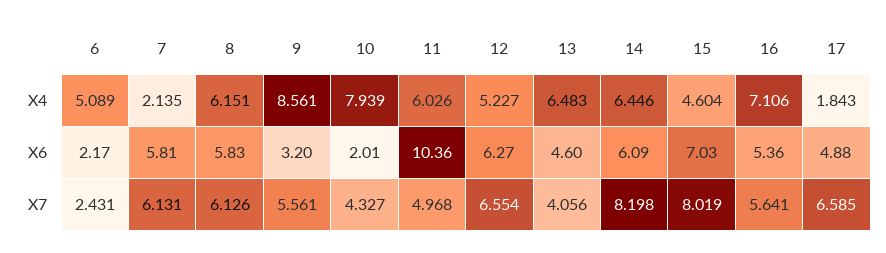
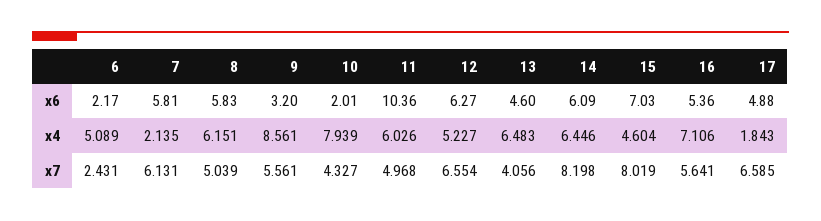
  {
    "6": {
      "X4": 5.089,
      "X6": 2.17,
      "X7": 2.431
    },
    "7": {
      "X4": 2.135,
      "X6": 5.81,
      "X7": 6.131
    },
    "8": {
      "X4": 6.151,
      "X6": 5.83,
-     "X7": 6.126
+     "X7": 5.039
    },
    "9": {
      "X4": 8.561,
      "X6": 3.2,
      "X7": 5.561
    },
    "10": {
      "X4": 7.939,
      "X6": 2.01,
      "X7": 4.327
    },
    "11": {
      "X4": 6.026,
      "X6": 10.36,
      "X7": 4.968
    },
    "12": {
      "X4": 5.227,
      "X6": 6.27,
      "X7": 6.554
    },
    "13": {
      "X4": 6.483,
      "X6": 4.6,
      "X7": 4.056
    },
    "14": {
      "X4": 6.446,
      "X6": 6.09,
      "X7": 8.198
    },
    "15": {
      "X4": 4.604,
      "X6": 7.03,
      "X7": 8.019
    },
    "16": {
      "X4": 7.106,
      "X6": 5.36,
      "X7": 5.641
    },
    "17": {
      "X4": 1.843,
      "X6": 4.88,
      "X7": 6.585
    }
  }

